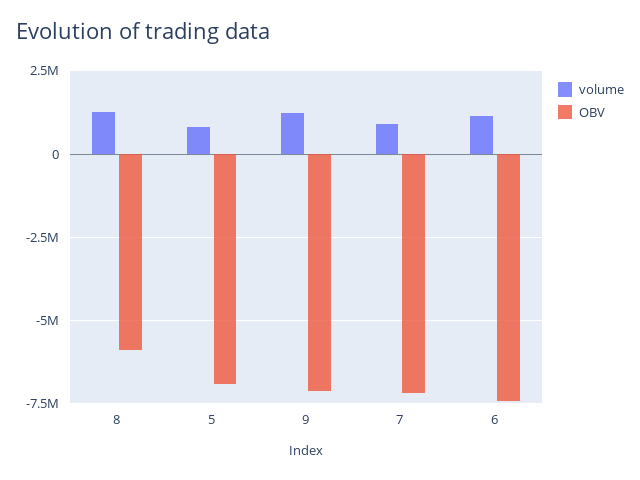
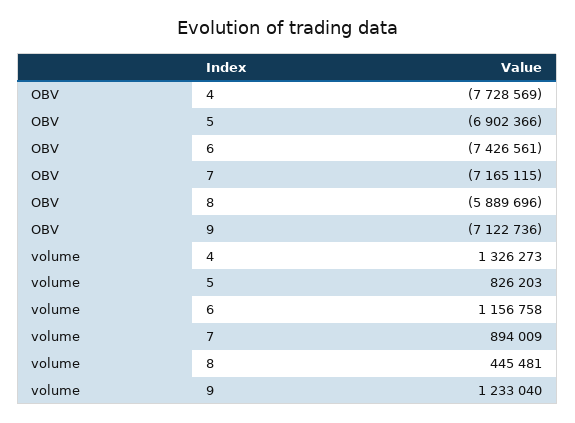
  {
    "volume": {
-     "8": 1250000,
+     "8": 445481,
      "5": 826203,
      "9": 1233040,
      "7": 894009,
-     "6": 1156758
+     "6": 1156758,
+     "4": 1326273
    },
    "OBV": {
      "8": -5889696,
      "5": -6902366,
      "9": -7122736,
      "7": -7165115,
-     "6": -7426561
+     "6": -7426561,
+     "4": -7728569
    }
  }

